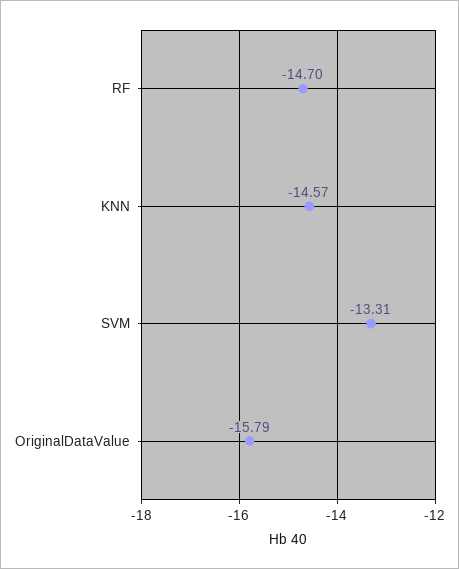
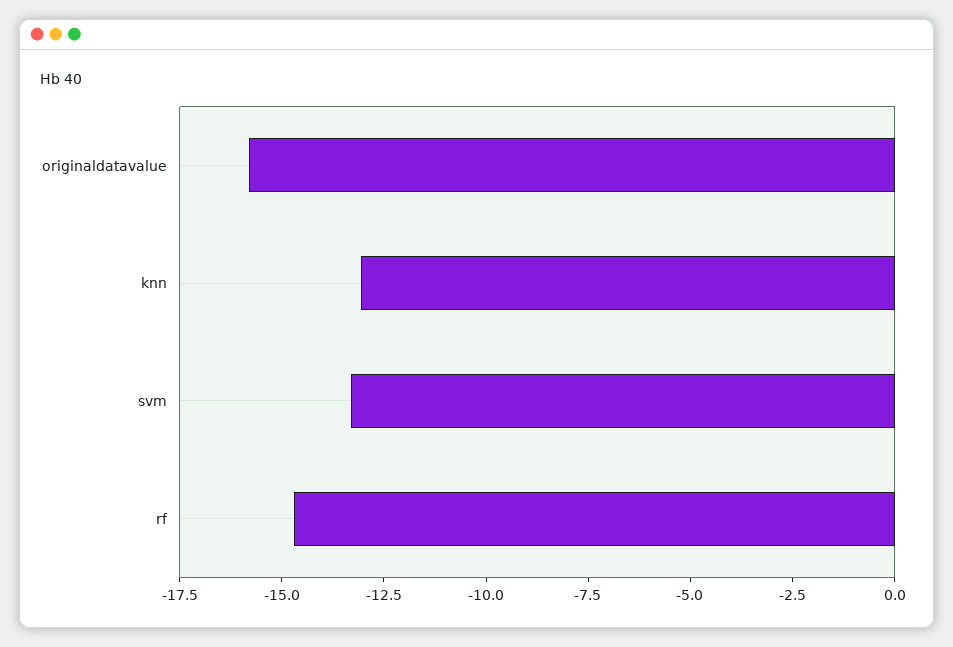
  {
    "RF": -14.7,
-   "KNN": -14.57,
+   "KNN": -13,
    "SVM": -13.31,
    "OriginalDataValue": -15.79
  }

